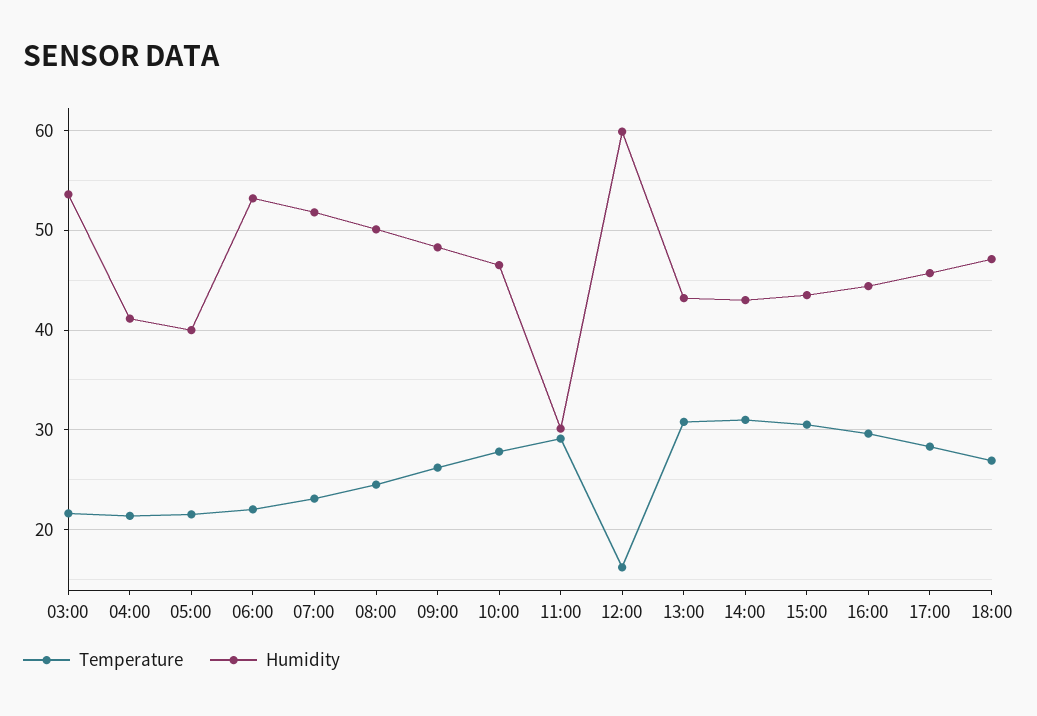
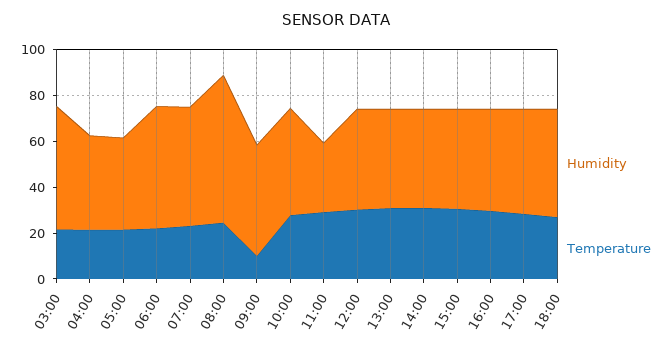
  {
    "Temperature": {
      "03:00": 22,
      "04:00": 21,
      "05:00": 22,
      "06:00": 22,
      "07:00": 23,
      "08:00": 25,
-     "09:00": 26,
+     "09:00": 10,
      "10:00": 28,
      "11:00": 29,
-     "12:00": 16,
+     "12:00": 30,
      "13:00": 31,
      "14:00": 31,
      "15:00": 31,
      "16:00": 30,
      "17:00": 28,
      "18:00": 27
    },
    "Humidity": {
      "03:00": 54,
      "04:00": 41,
      "05:00": 40,
      "06:00": 53,
      "07:00": 52,
-     "08:00": 50,
+     "08:00": 65,
      "09:00": 48,
      "10:00": 47,
      "11:00": 30,
-     "12:00": 60,
+     "12:00": 45,
      "13:00": 43,
      "14:00": 43,
      "15:00": 44,
      "16:00": 44,
      "17:00": 46,
      "18:00": 47
    }
  }

